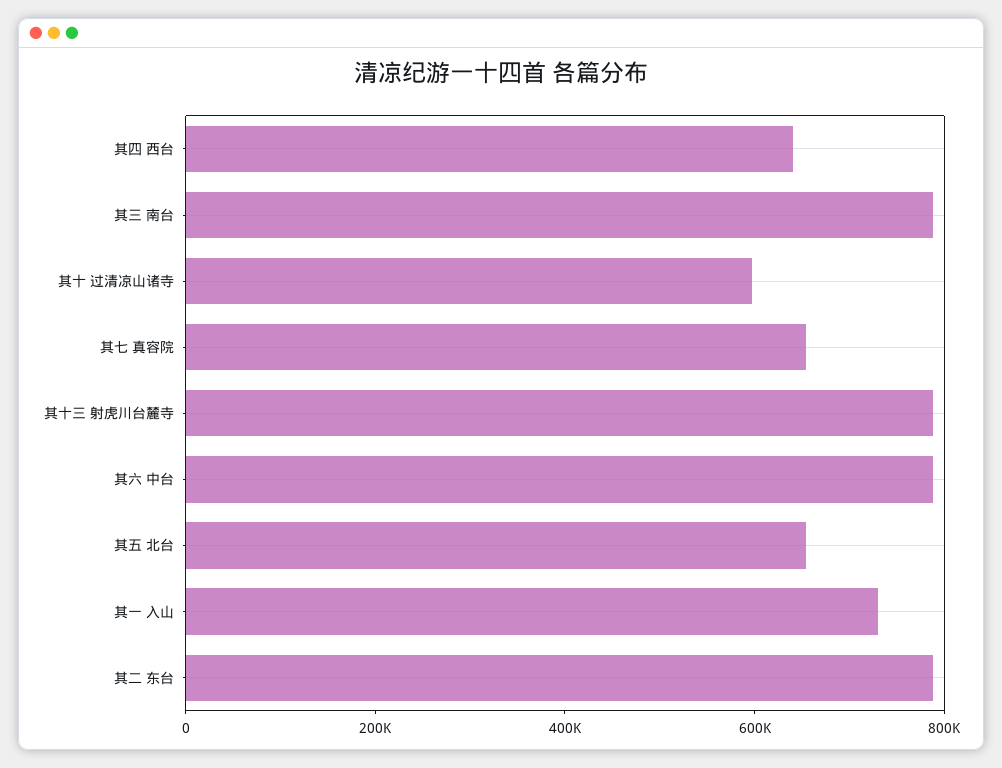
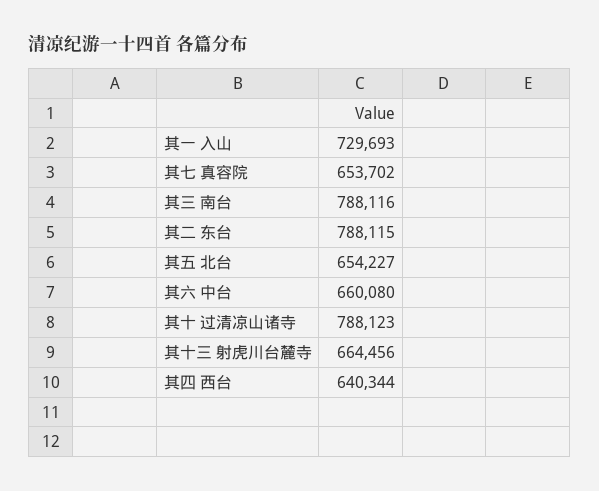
  {
    "其四 西台": 640344,
    "其三 南台": 788116,
-   "其十 过清凉山诸寺": 600000,
+   "其十 过清凉山诸寺": 788123,
    "其七 真容院": 653702,
-   "其十三 射虎川台麓寺": 800000,
+   "其十三 射虎川台麓寺": 664456,
-   "其六 中台": 800000,
+   "其六 中台": 660080,
    "其五 北台": 654227,
    "其一 入山": 729693,
    "其二 东台": 788115
  }

